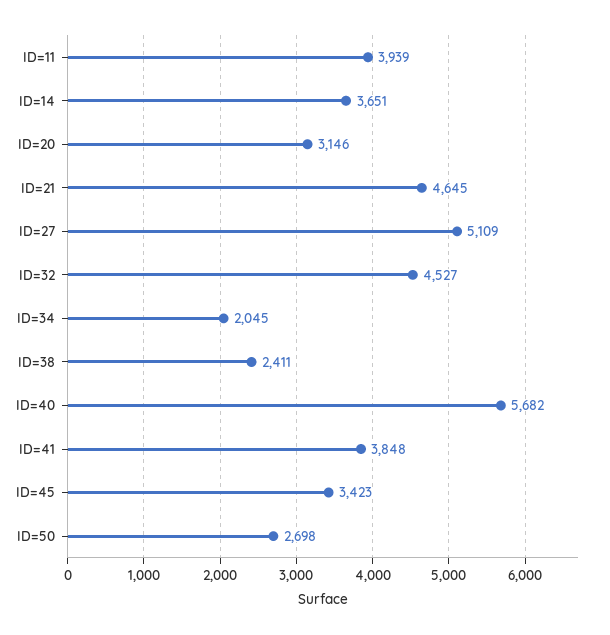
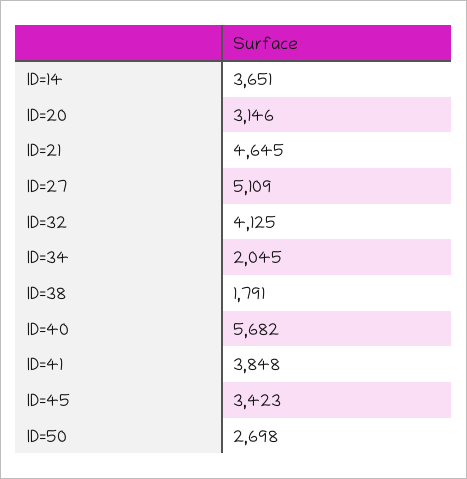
  {
-   "ID=11": 3939,
    "ID=14": 3651,
    "ID=20": 3146,
    "ID=21": 4645,
    "ID=27": 5109,
-   "ID=32": 4527,
+   "ID=32": 4125,
    "ID=34": 2045,
-   "ID=38": 2411,
+   "ID=38": 1791,
    "ID=40": 5682,
    "ID=41": 3848,
    "ID=45": 3423,
    "ID=50": 2698
  }

